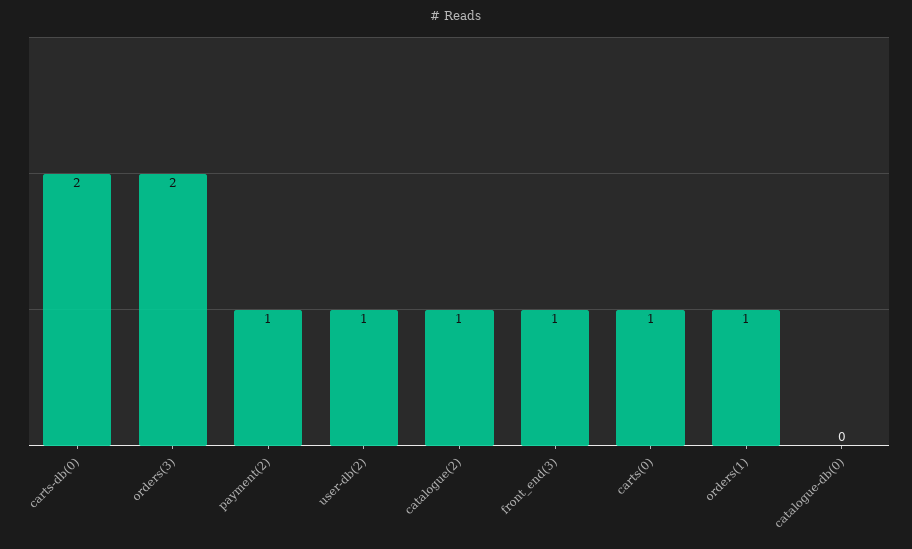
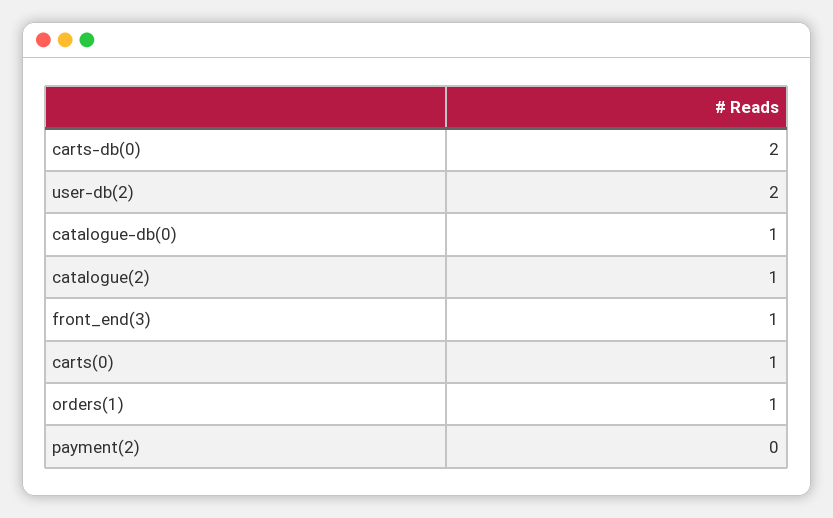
  {
    "carts-db(0)": 2,
-   "orders(3)": 2,
-   "payment(2)": 1,
+   "payment(2)": 0,
-   "user-db(2)": 1,
+   "user-db(2)": 2,
    "catalogue(2)": 1,
    "front_end(3)": 1,
    "carts(0)": 1,
    "orders(1)": 1,
-   "catalogue-db(0)": 0
+   "catalogue-db(0)": 1
  }

